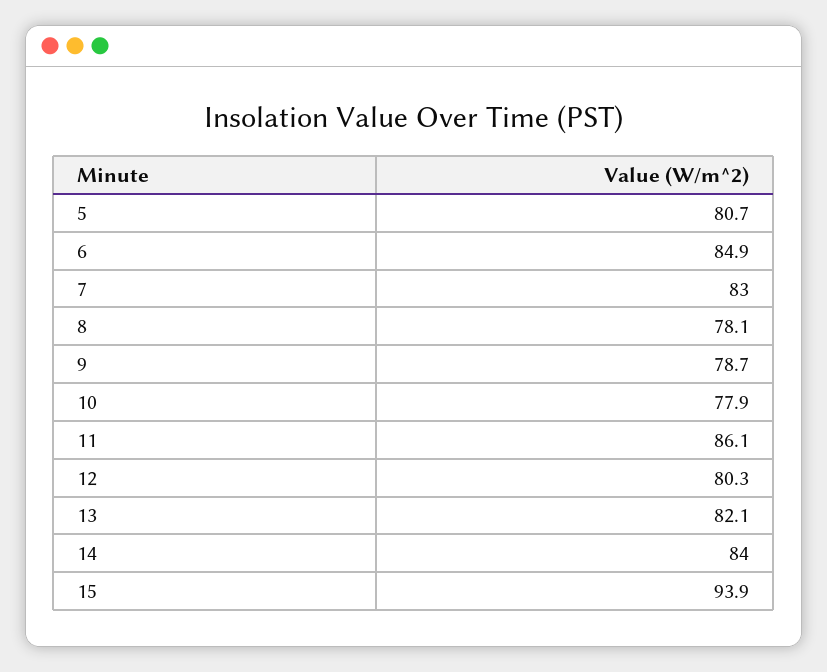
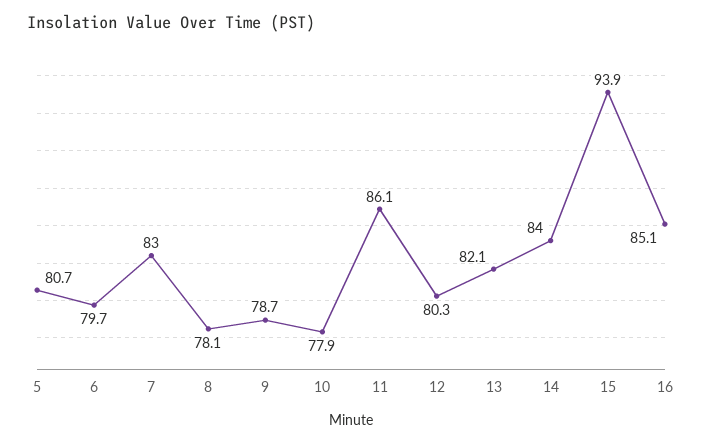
  {
    "5": 80.7,
-   "6": 84.9,
+   "6": 79.7,
    "7": 83,
    "8": 78.1,
    "9": 78.7,
    "10": 77.9,
    "11": 86.1,
    "12": 80.3,
    "13": 82.1,
    "14": 84,
-   "15": 93.9
+   "15": 93.9,
+   "16": 85.1
  }

